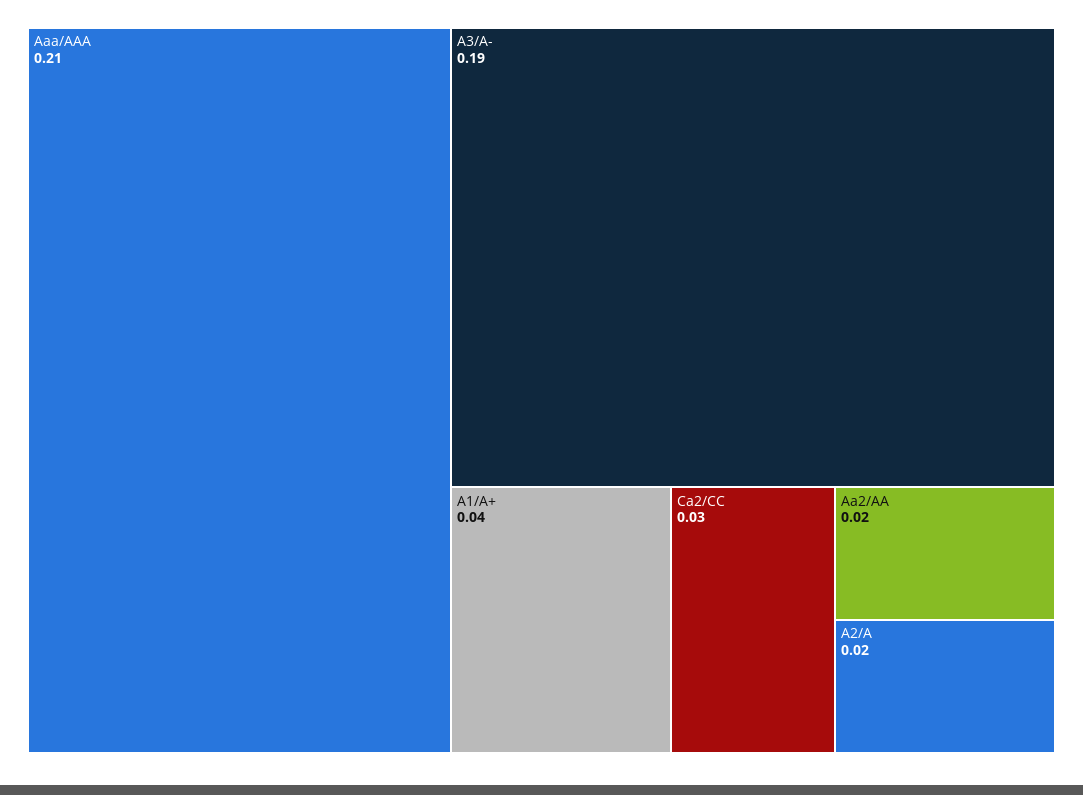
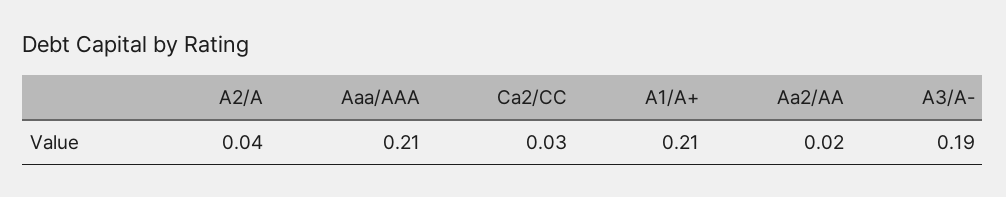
  {
    "Aaa/AAA": 0.21,
    "A3/A-": 0.19,
-   "A1/A+": 0.04,
+   "A1/A+": 0.21,
    "Ca2/CC": 0.03,
    "Aa2/AA": 0.02,
-   "A2/A": 0.02
+   "A2/A": 0.04
  }

